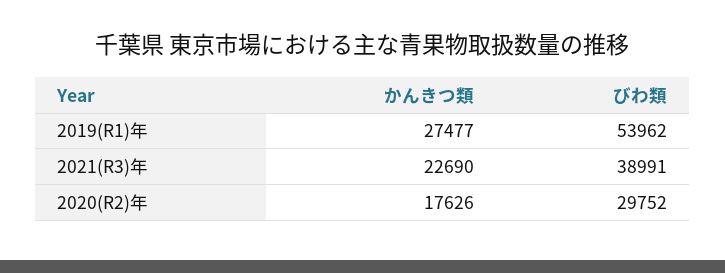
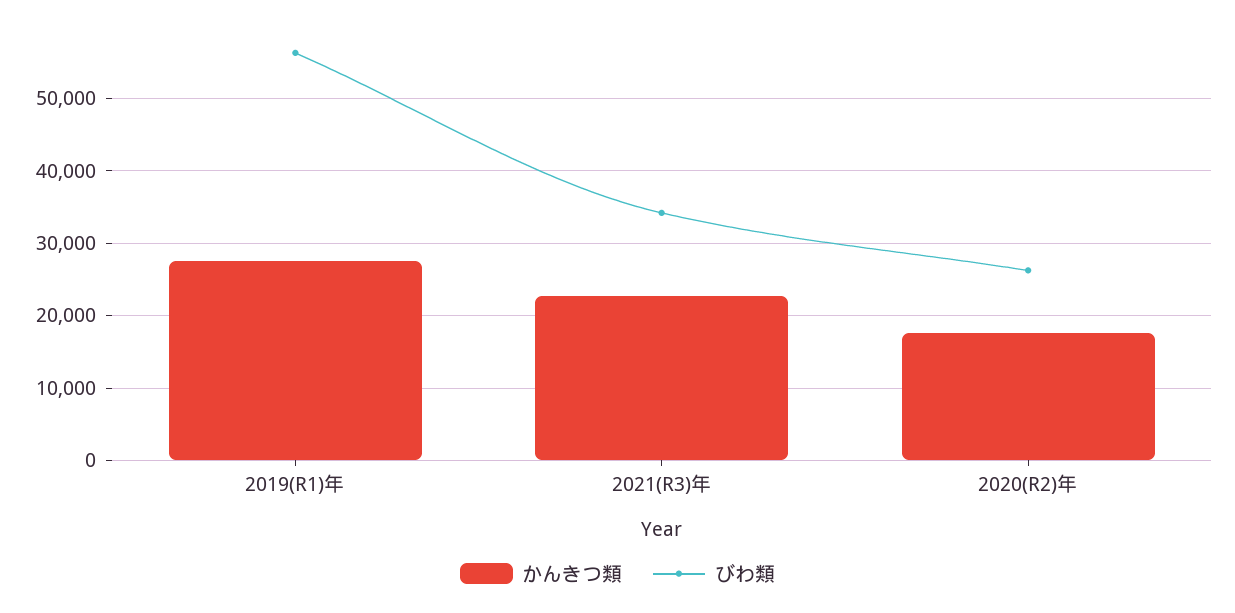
  {
    "かんきつ類": {
      "2019(R1)年": 27477,
      "2021(R3)年": 22690,
      "2020(R2)年": 17626
    },
    "びわ類": {
-     "2019(R1)年": 53962,
+     "2019(R1)年": 56000,
-     "2021(R3)年": 38991,
+     "2021(R3)年": 34000,
-     "2020(R2)年": 29752
+     "2020(R2)年": 26000
    }
  }

